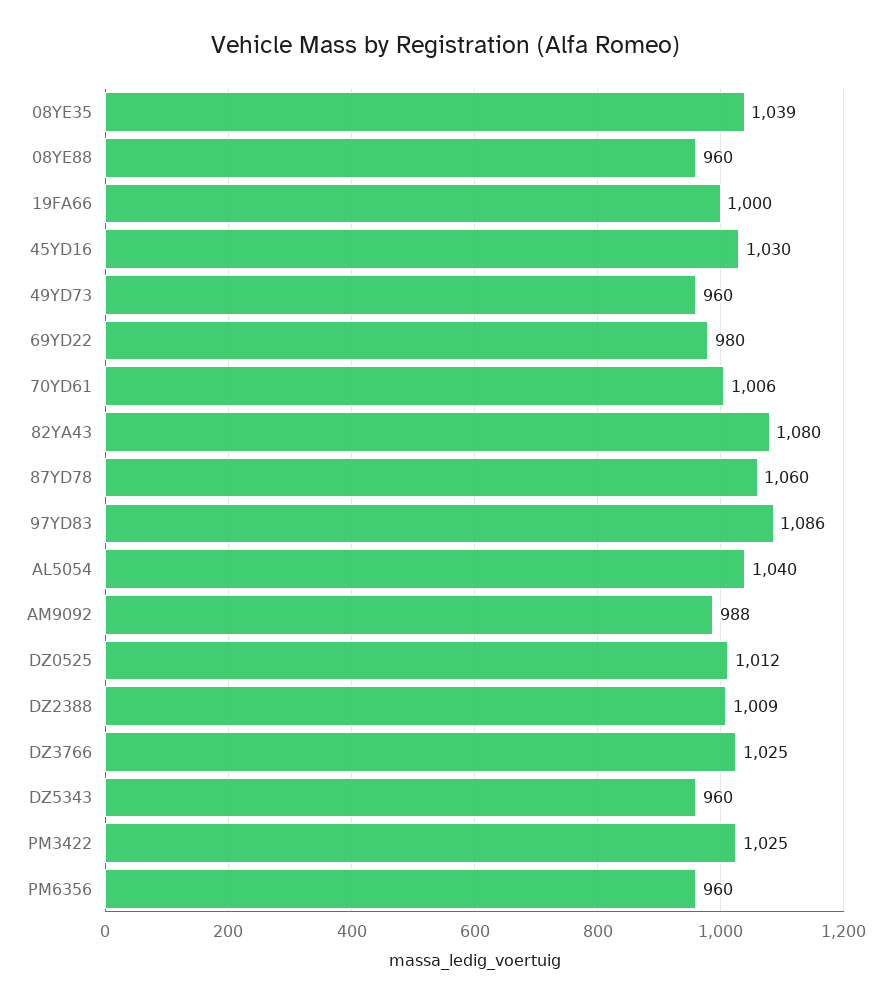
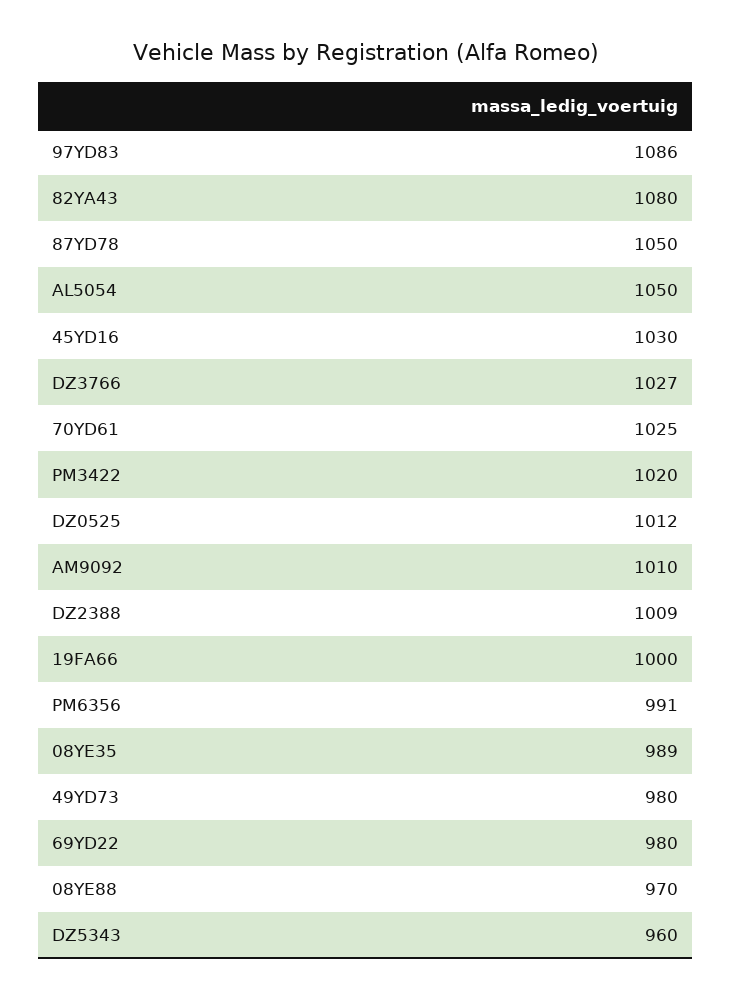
  {
-   "08YE35": 1039,
+   "08YE35": 989,
-   "08YE88": 960,
+   "08YE88": 970,
    "19FA66": 1000,
    "45YD16": 1030,
-   "49YD73": 960,
+   "49YD73": 980,
    "69YD22": 980,
-   "70YD61": 1006,
+   "70YD61": 1025,
    "82YA43": 1080,
-   "87YD78": 1060,
+   "87YD78": 1050,
    "97YD83": 1086,
-   "AL5054": 1040,
+   "AL5054": 1050,
-   "AM9092": 988,
+   "AM9092": 1010,
    "DZ0525": 1012,
    "DZ2388": 1009,
-   "DZ3766": 1025,
+   "DZ3766": 1027,
    "DZ5343": 960,
-   "PM3422": 1025,
+   "PM3422": 1020,
-   "PM6356": 960
+   "PM6356": 991
  }

